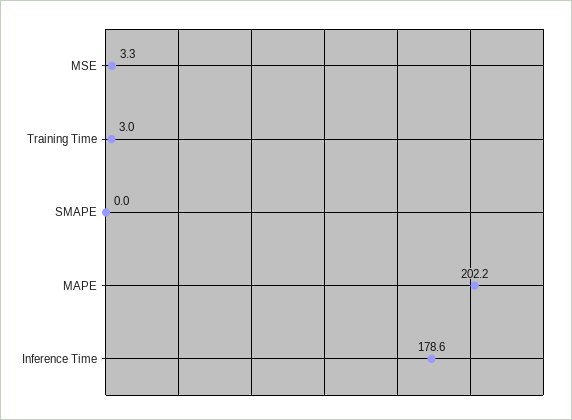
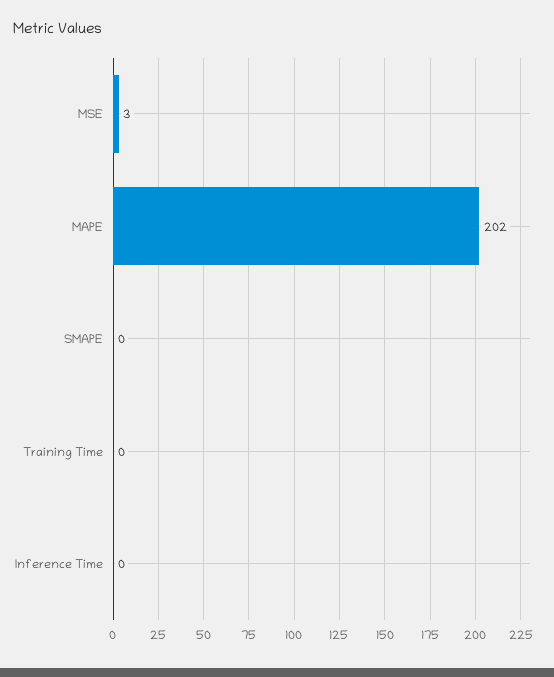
  {
    "MSE": 3.3,
-   "Training Time": 3,
+   "Training Time": 0,
    "SMAPE": 0,
    "MAPE": 202.2,
-   "Inference Time": 178.6
+   "Inference Time": 0
  }

